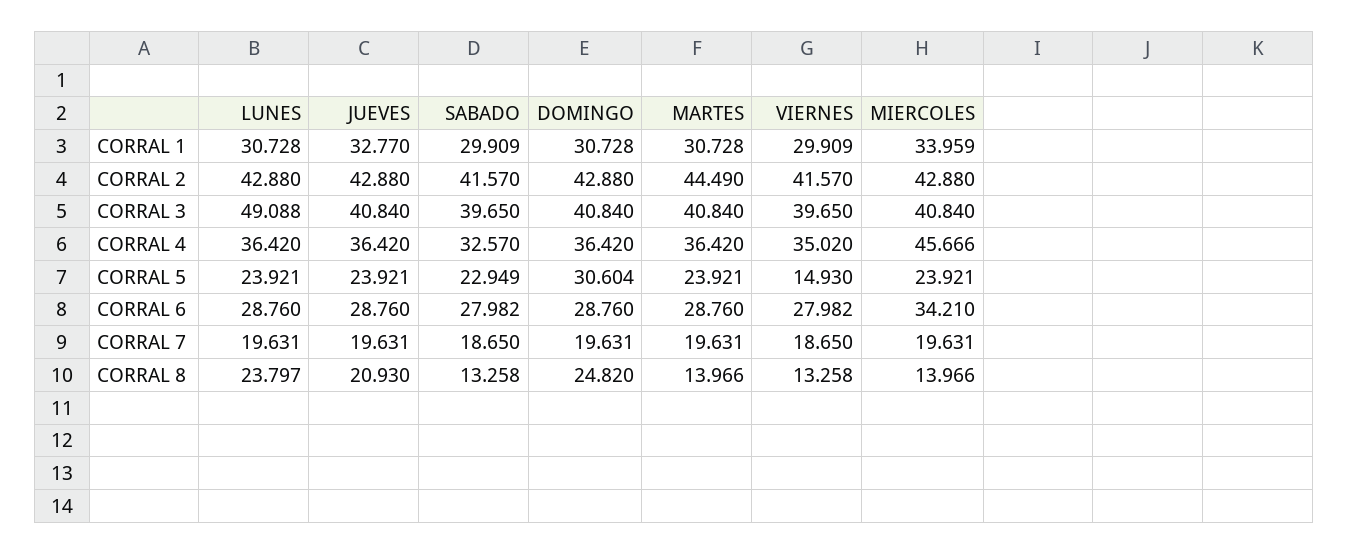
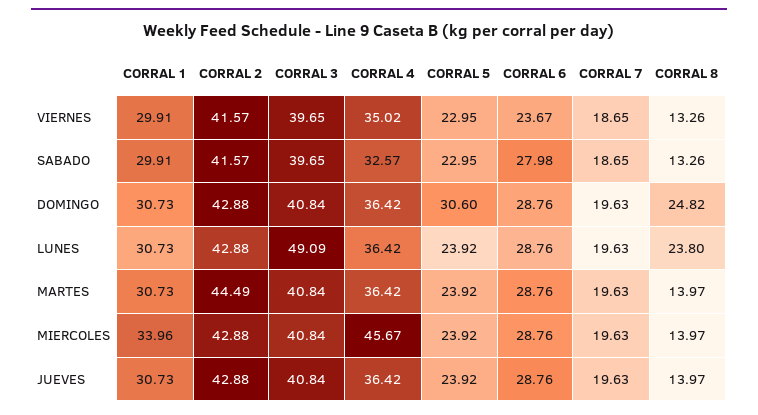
  {
    "LUNES": {
      "CORRAL 1": 30.728,
      "CORRAL 2": 42.88,
      "CORRAL 3": 49.088,
      "CORRAL 4": 36.42,
      "CORRAL 5": 23.921,
      "CORRAL 6": 28.76,
      "CORRAL 7": 19.631,
      "CORRAL 8": 23.797
    },
    "JUEVES": {
-     "CORRAL 1": 32.77,
+     "CORRAL 1": 30.73,
      "CORRAL 2": 42.88,
      "CORRAL 3": 40.84,
      "CORRAL 4": 36.42,
      "CORRAL 5": 23.921,
      "CORRAL 6": 28.76,
      "CORRAL 7": 19.631,
-     "CORRAL 8": 20.93
+     "CORRAL 8": 13.97
    },
    "SABADO": {
      "CORRAL 1": 29.909,
      "CORRAL 2": 41.57,
      "CORRAL 3": 39.65,
      "CORRAL 4": 32.57,
      "CORRAL 5": 22.949,
      "CORRAL 6": 27.982,
      "CORRAL 7": 18.65,
      "CORRAL 8": 13.258
    },
    "DOMINGO": {
      "CORRAL 1": 30.728,
      "CORRAL 2": 42.88,
      "CORRAL 3": 40.84,
      "CORRAL 4": 36.42,
      "CORRAL 5": 30.604,
      "CORRAL 6": 28.76,
      "CORRAL 7": 19.631,
      "CORRAL 8": 24.82
    },
    "MARTES": {
      "CORRAL 1": 30.728,
      "CORRAL 2": 44.49,
      "CORRAL 3": 40.84,
      "CORRAL 4": 36.42,
      "CORRAL 5": 23.921,
      "CORRAL 6": 28.76,
      "CORRAL 7": 19.631,
      "CORRAL 8": 13.966
    },
    "VIERNES": {
      "CORRAL 1": 29.909,
      "CORRAL 2": 41.57,
      "CORRAL 3": 39.65,
      "CORRAL 4": 35.02,
-     "CORRAL 5": 14.93,
+     "CORRAL 5": 22.95,
-     "CORRAL 6": 27.982,
+     "CORRAL 6": 23.67,
      "CORRAL 7": 18.65,
      "CORRAL 8": 13.258
    },
    "MIERCOLES": {
      "CORRAL 1": 33.959,
      "CORRAL 2": 42.88,
      "CORRAL 3": 40.84,
      "CORRAL 4": 45.666,
      "CORRAL 5": 23.921,
-     "CORRAL 6": 34.21,
+     "CORRAL 6": 28.76,
      "CORRAL 7": 19.631,
      "CORRAL 8": 13.966
    }
  }

